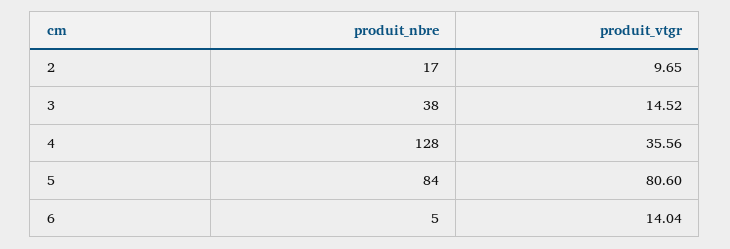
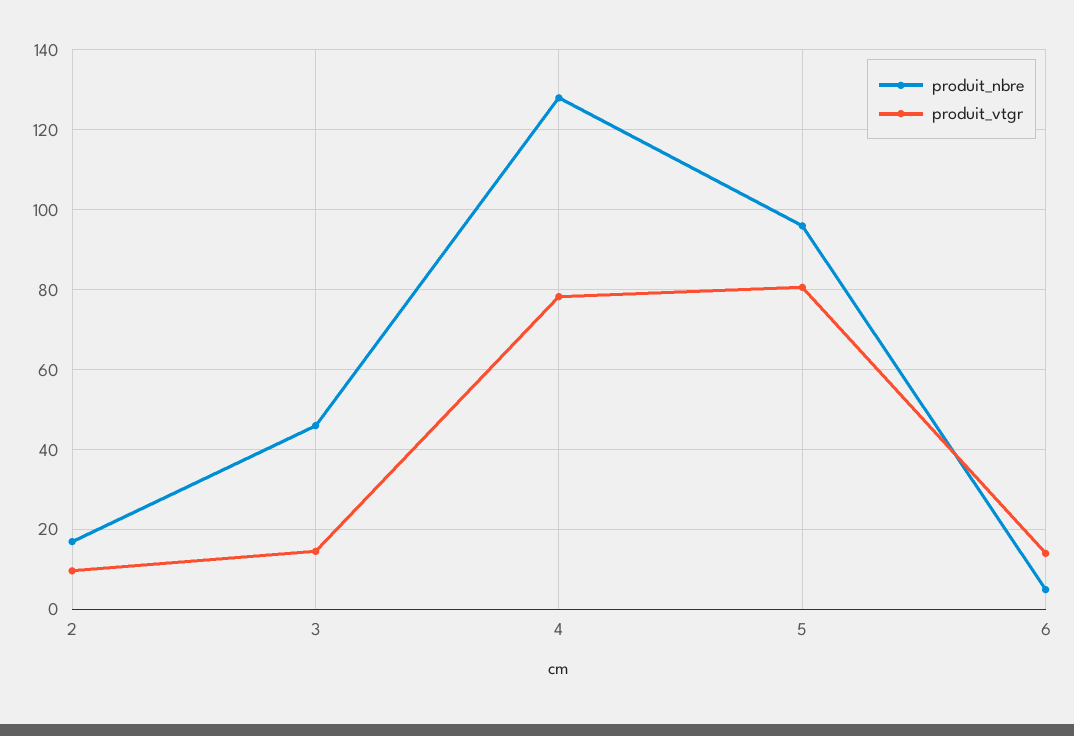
  {
    "produit_nbre": {
      "2": 17,
-     "3": 38,
+     "3": 46,
      "4": 128,
-     "5": 84,
+     "5": 96,
      "6": 5
    },
    "produit_vtgr": {
      "2": 9.65,
      "3": 14.52,
-     "4": 35.56,
+     "4": 78,
      "5": 80.6,
      "6": 14.04
    }
  }

